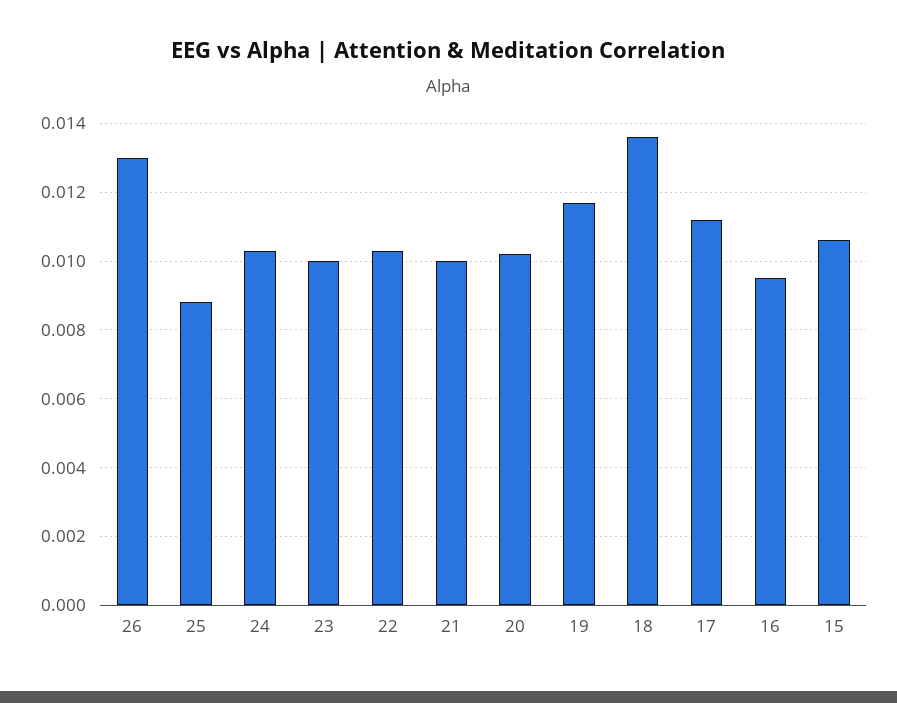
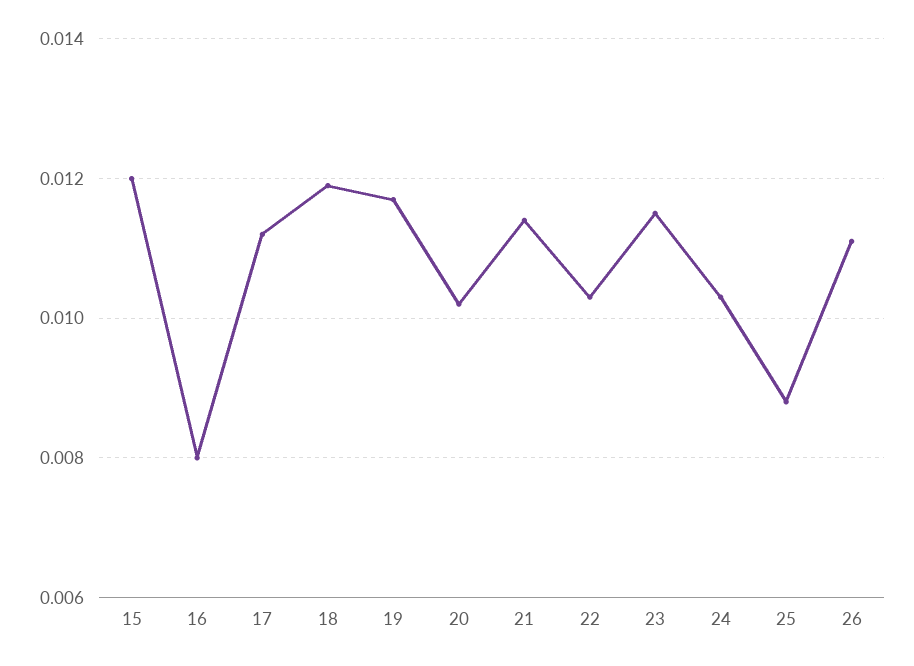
  {
-   "26": 0.013,
+   "26": 0.011,
    "25": 0.009,
    "24": 0.0105,
-   "23": 0.01,
+   "23": 0.0115,
    "22": 0.0105,
-   "21": 0.01,
+   "21": 0.0115,
    "20": 0.01,
    "19": 0.0115,
-   "18": 0.0135,
+   "18": 0.012,
    "17": 0.011,
-   "16": 0.0095,
+   "16": 0.008,
-   "15": 0.0105
+   "15": 0.012
  }

